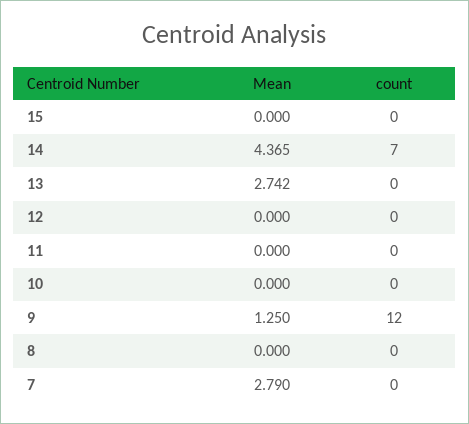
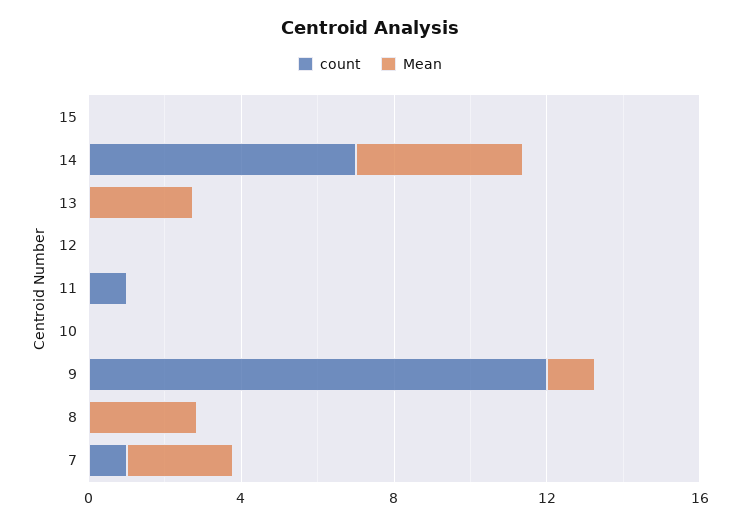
  {
    "Mean": {
      "15": 0,
      "14": 4.365,
      "13": 2.742,
      "12": 0,
      "11": 0,
      "10": 0,
      "9": 1.25,
-     "8": 0,
+     "8": 3,
      "7": 2.79
    },
    "count": {
      "15": 0,
      "14": 7,
      "13": 0,
      "12": 0,
-     "11": 0,
+     "11": 1,
      "10": 0,
      "9": 12,
      "8": 0,
-     "7": 0
+     "7": 1
    }
  }

